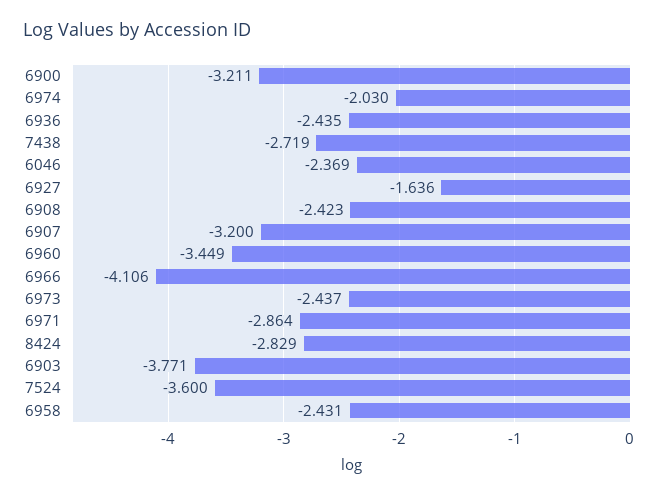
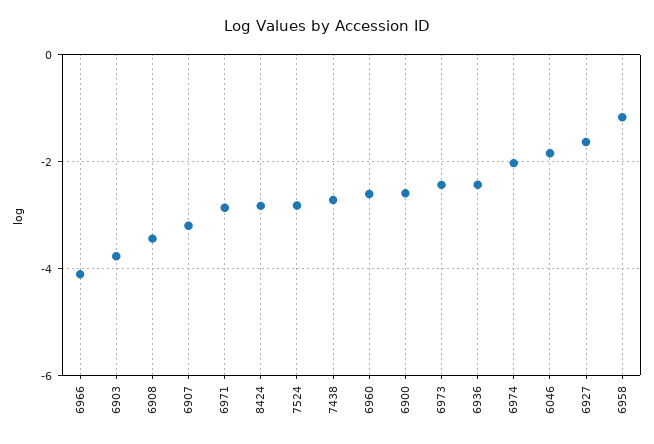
  {
-   "6900": -3.211,
+   "6900": -2.6,
    "6974": -2.03,
    "6936": -2.435,
    "7438": -2.719,
-   "6046": -2.369,
+   "6046": -1.8,
    "6927": -1.636,
-   "6908": -2.423,
+   "6908": -3.4,
    "6907": -3.2,
-   "6960": -3.449,
+   "6960": -2.6,
    "6966": -4.106,
    "6973": -2.437,
    "6971": -2.864,
    "8424": -2.829,
    "6903": -3.771,
-   "7524": -3.6,
+   "7524": -2.8,
-   "6958": -2.431
+   "6958": -1.2
  }

